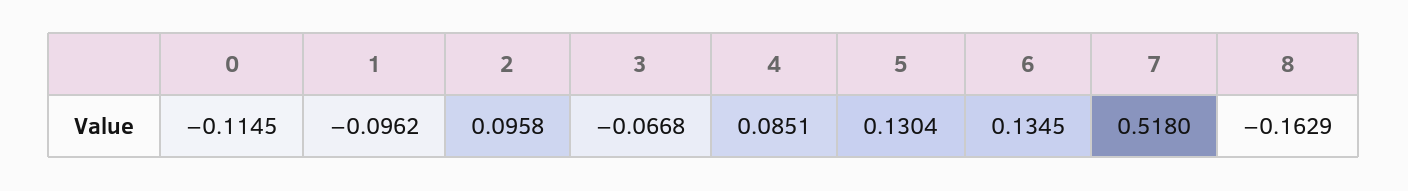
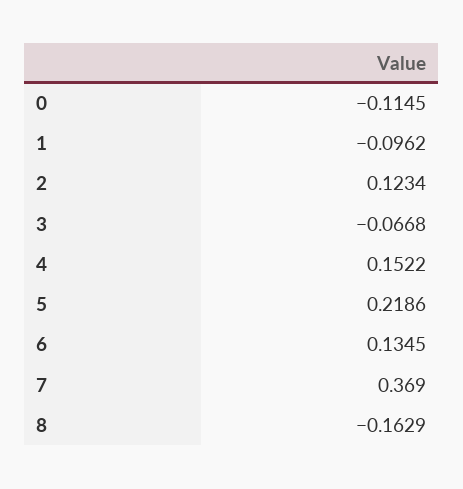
  {
    "0": -0.1145,
    "1": -0.0962,
-   "2": 0.0958,
+   "2": 0.1234,
    "3": -0.0668,
-   "4": 0.0851,
+   "4": 0.1522,
-   "5": 0.1304,
+   "5": 0.2186,
    "6": 0.1345,
-   "7": 0.518,
+   "7": 0.369,
    "8": -0.1629
  }

